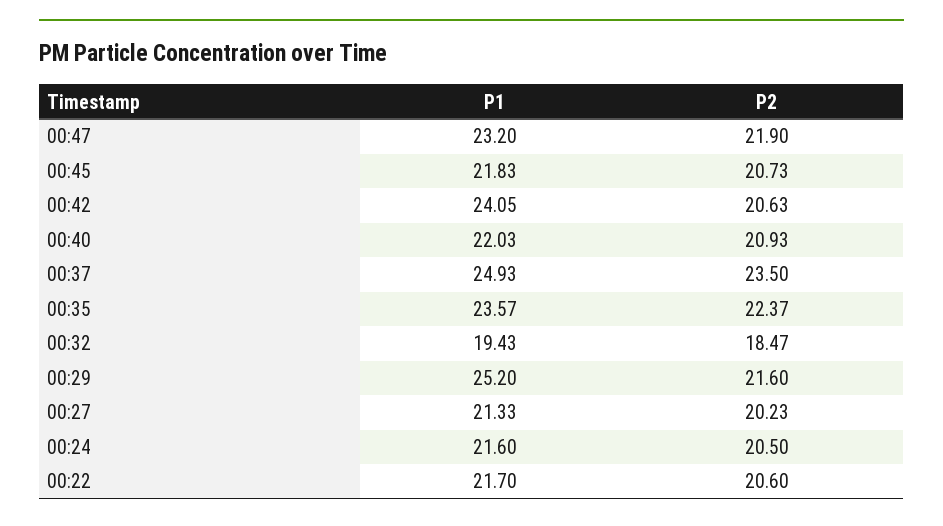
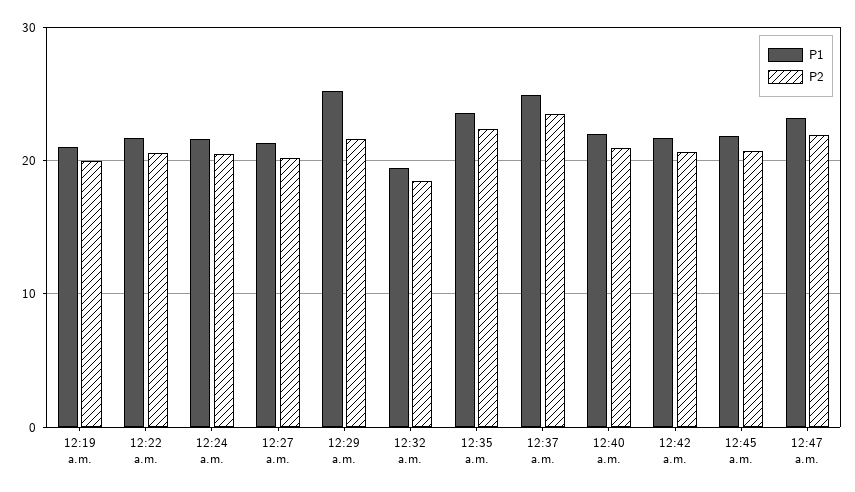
  {
    "P1": {
      "00:47": 23.2,
      "00:45": 21.83,
-     "00:42": 24.05,
+     "00:42": 22,
      "00:40": 22.03,
      "00:37": 24.93,
      "00:35": 23.57,
      "00:32": 19.43,
      "00:29": 25.2,
      "00:27": 21.33,
      "00:24": 21.6,
-     "00:22": 21.7
+     "00:22": 21.7,
+     "12:19 a.m.": 21
    },
    "P2": {
      "00:47": 21.9,
      "00:45": 20.73,
      "00:42": 20.63,
      "00:40": 20.93,
      "00:37": 23.5,
      "00:35": 22.37,
      "00:32": 18.47,
      "00:29": 21.6,
      "00:27": 20.23,
      "00:24": 20.5,
-     "00:22": 20.6
+     "00:22": 20.6,
+     "12:19 a.m.": 20
    }
  }

